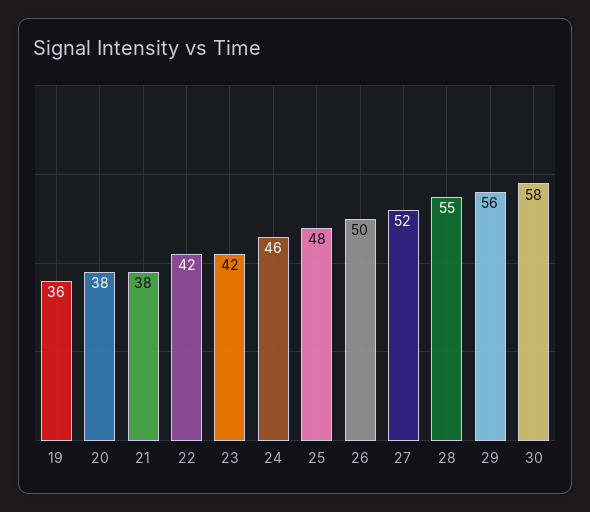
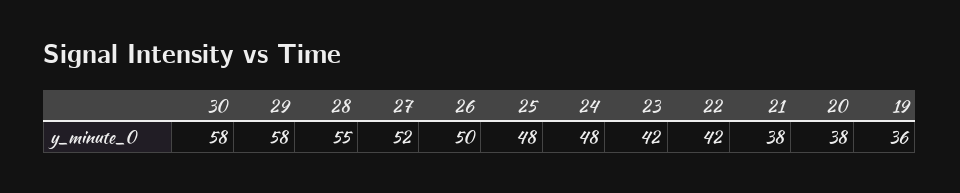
  {
    "19": 36,
    "20": 38,
    "21": 38,
    "22": 42,
    "23": 42,
-   "24": 46,
+   "24": 48,
    "25": 48,
    "26": 50,
    "27": 52,
    "28": 55,
-   "29": 56,
+   "29": 58,
    "30": 58
  }

